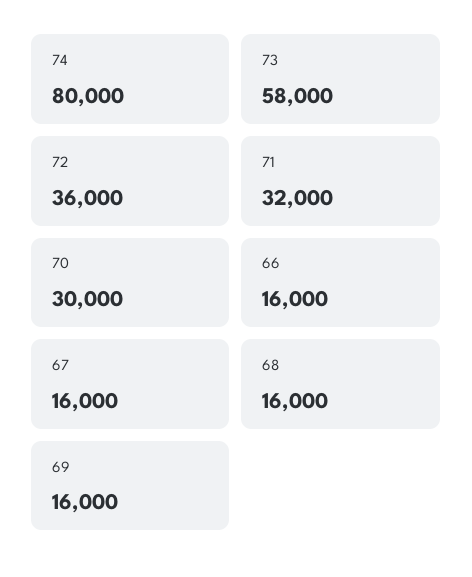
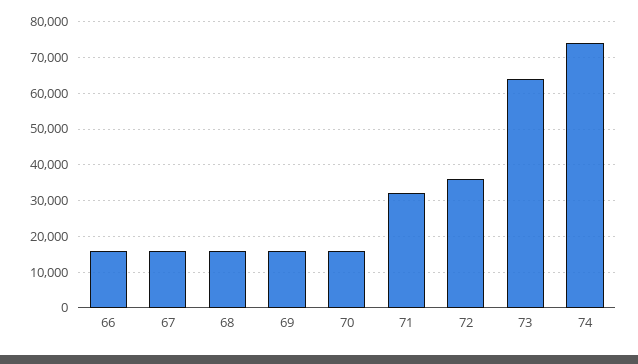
  {
-   "74": 80000,
+   "74": 74000,
-   "73": 58000,
+   "73": 64000,
    "72": 36000,
    "71": 32000,
-   "70": 30000,
+   "70": 16000,
    "66": 16000,
    "67": 16000,
    "68": 16000,
    "69": 16000
  }

